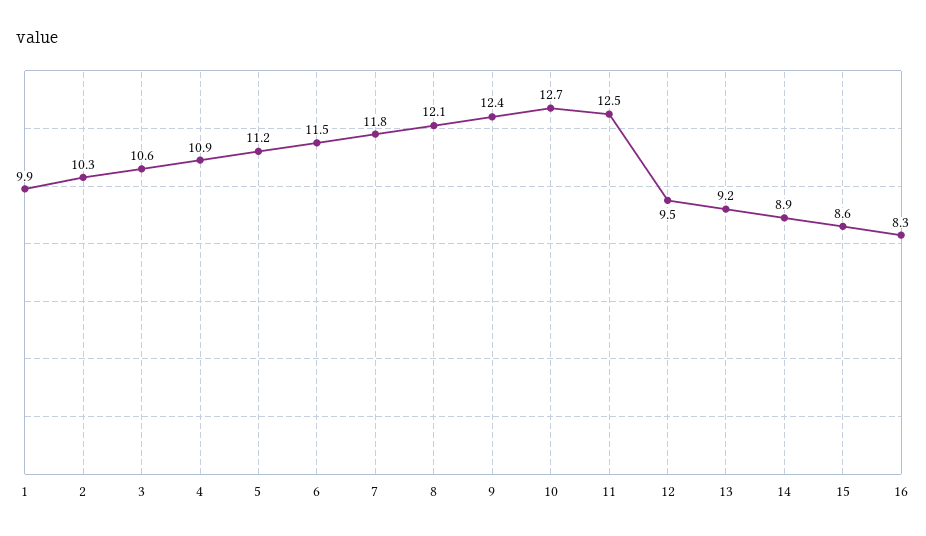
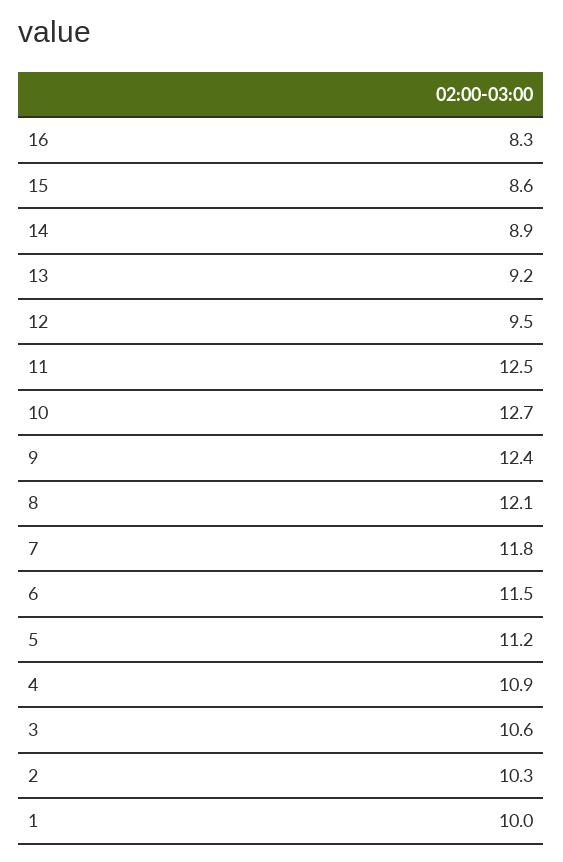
  {
-   "1": 9.9,
+   "1": 10,
    "2": 10.3,
    "3": 10.6,
    "4": 10.9,
    "5": 11.2,
    "6": 11.5,
    "7": 11.8,
    "8": 12.1,
    "9": 12.4,
    "10": 12.7,
    "11": 12.5,
    "12": 9.5,
    "13": 9.2,
    "14": 8.9,
    "15": 8.6,
    "16": 8.3
  }

